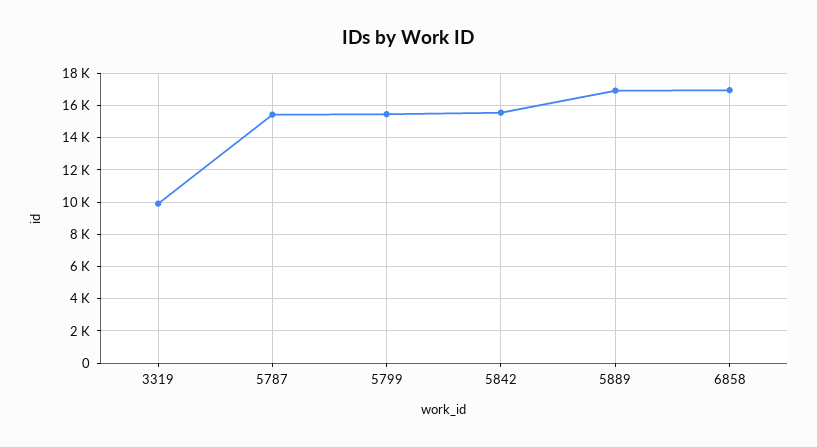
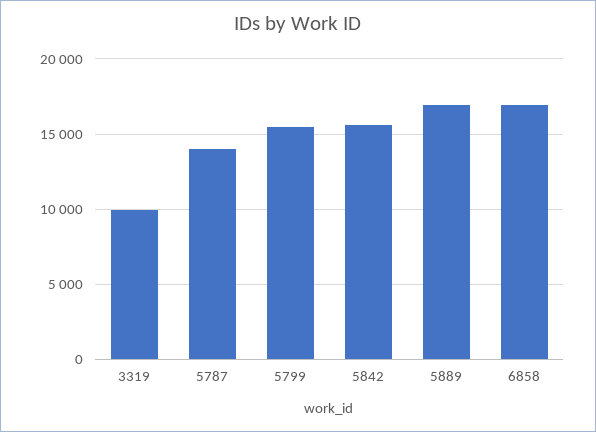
  {
    "3319": 10000,
-   "5787": 15500,
+   "5787": 14000,
    "5799": 15500,
    "5842": 15500,
    "5889": 17000,
    "6858": 17000
  }

